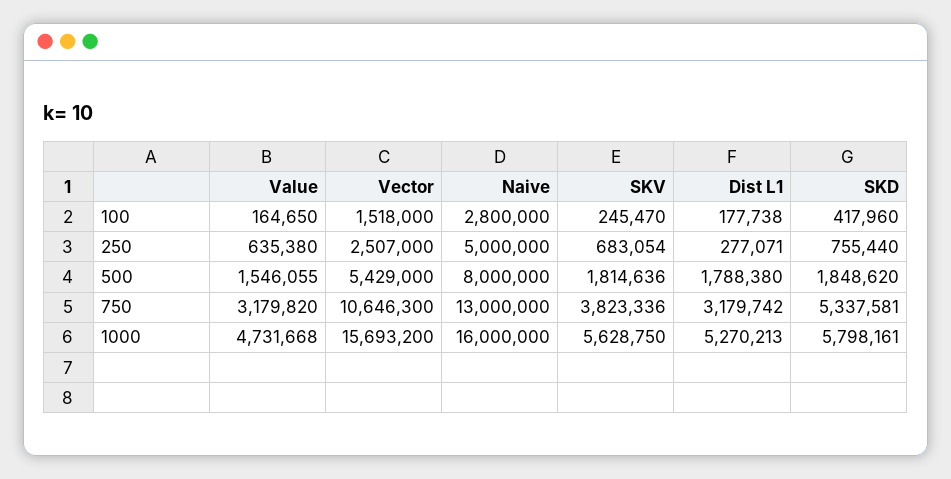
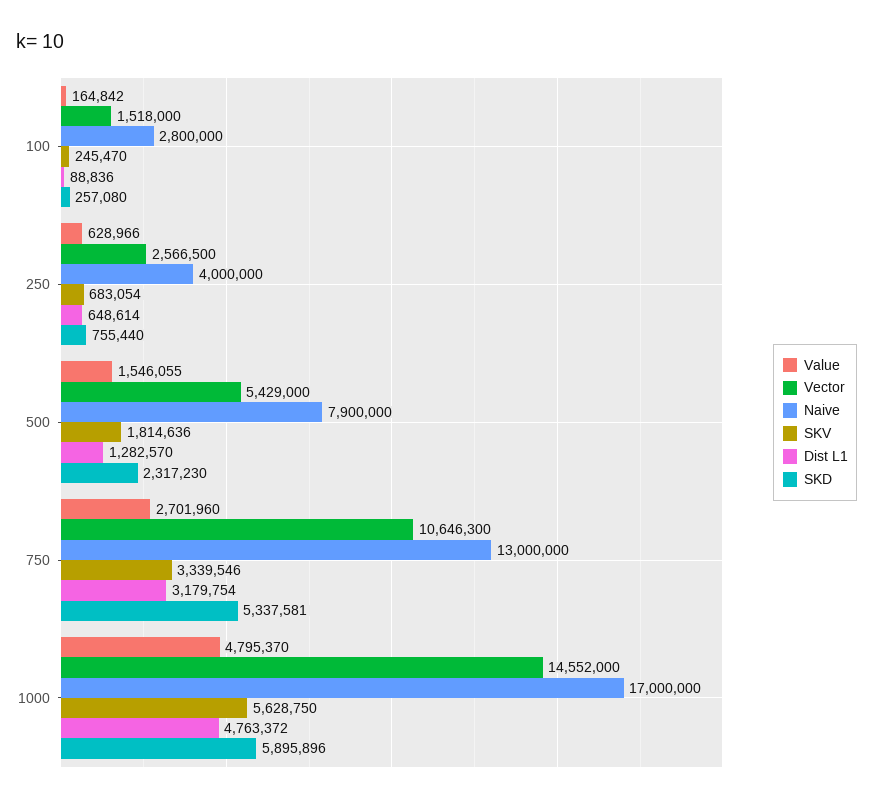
  {
    "Value": {
-     "100": 164650,
+     "100": 164842,
-     "250": 635380,
+     "250": 628966,
      "500": 1546055,
-     "750": 3179820,
+     "750": 2701960,
-     "1000": 4731668
+     "1000": 4795370
    },
    "Vector": {
      "100": 1518000,
-     "250": 2507000,
+     "250": 2566500,
      "500": 5429000,
      "750": 10646300,
-     "1000": 15693200
+     "1000": 14552000
    },
    "Naive": {
      "100": 2800000,
-     "250": 5000000,
+     "250": 4000000,
-     "500": 8000000,
+     "500": 7900000,
      "750": 13000000,
-     "1000": 16000000
+     "1000": 17000000
    },
    "SKV": {
      "100": 245470,
      "250": 683054,
      "500": 1814636,
-     "750": 3823336,
+     "750": 3339546,
      "1000": 5628750
    },
    "Dist L1": {
-     "100": 177738,
+     "100": 88836,
-     "250": 277071,
+     "250": 648614,
-     "500": 1788380,
+     "500": 1282570,
-     "750": 3179742,
+     "750": 3179754,
-     "1000": 5270213
+     "1000": 4763372
    },
    "SKD": {
-     "100": 417960,
+     "100": 257080,
      "250": 755440,
-     "500": 1848620,
+     "500": 2317230,
      "750": 5337581,
-     "1000": 5798161
+     "1000": 5895896
    }
  }

